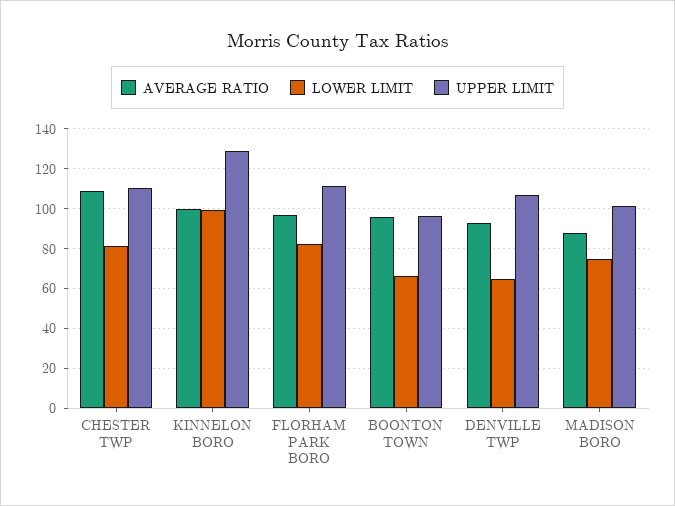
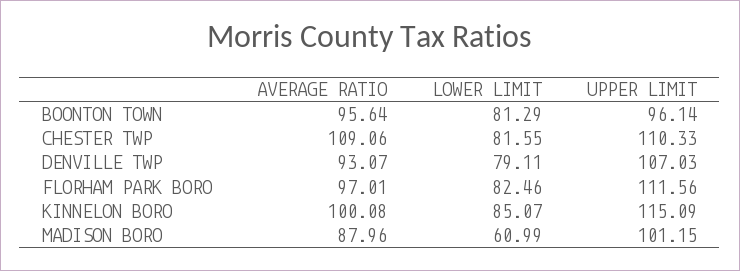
  {
    "AVERAGE RATIO": {
      "CHESTER TWP": 109.06,
      "KINNELON BORO": 100.08,
      "FLORHAM PARK BORO": 97.01,
      "BOONTON TOWN": 95.64,
      "DENVILLE TWP": 93.07,
      "MADISON BORO": 87.96
    },
    "LOWER LIMIT": {
      "CHESTER TWP": 81.55,
-     "KINNELON BORO": 100,
+     "KINNELON BORO": 85.07,
      "FLORHAM PARK BORO": 82.46,
-     "BOONTON TOWN": 65,
+     "BOONTON TOWN": 81.29,
-     "DENVILLE TWP": 65,
+     "DENVILLE TWP": 79.11,
-     "MADISON BORO": 75
+     "MADISON BORO": 60.99
    },
    "UPPER LIMIT": {
      "CHESTER TWP": 110.33,
-     "KINNELON BORO": 130,
+     "KINNELON BORO": 115.09,
      "FLORHAM PARK BORO": 111.56,
      "BOONTON TOWN": 96.14,
      "DENVILLE TWP": 107.03,
      "MADISON BORO": 101.15
    }
  }

